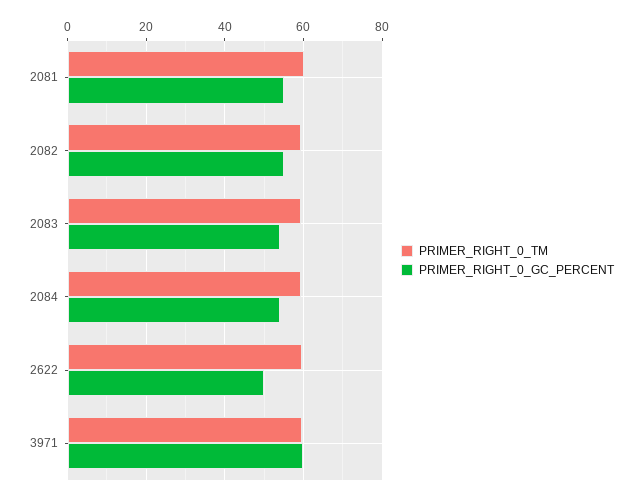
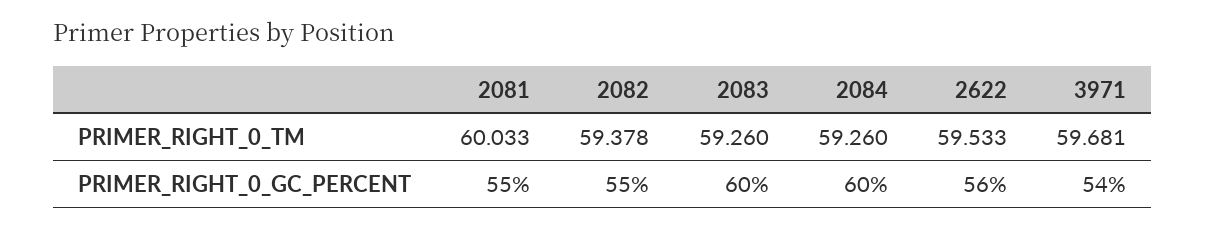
  {
    "PRIMER_RIGHT_0_TM": {
      "2081": 60.033,
      "2082": 59.378,
      "2083": 59.26,
      "2084": 59.26,
      "2622": 59.533,
      "3971": 59.681
    },
    "PRIMER_RIGHT_0_GC_PERCENT": {
      "2081": 55,
      "2082": 55,
-     "2083": 54,
+     "2083": 60,
-     "2084": 54,
+     "2084": 60,
-     "2622": 50,
+     "2622": 56,
-     "3971": 60
+     "3971": 54
    }
  }

